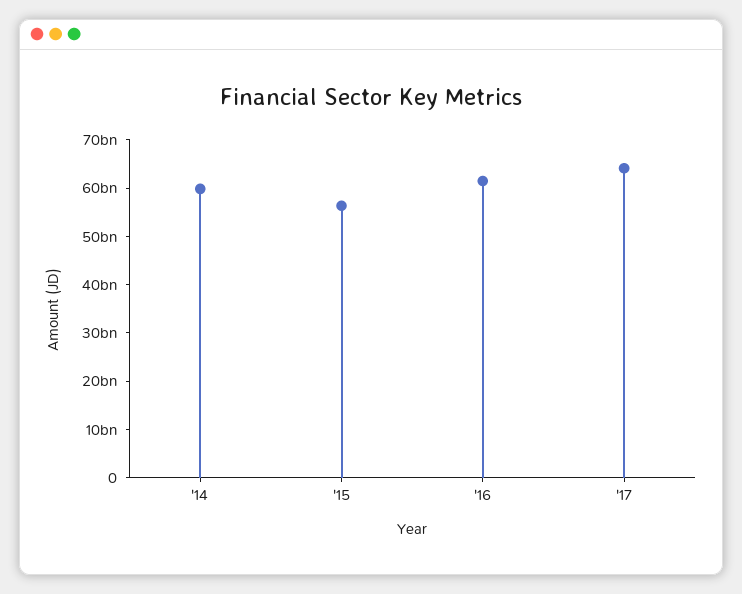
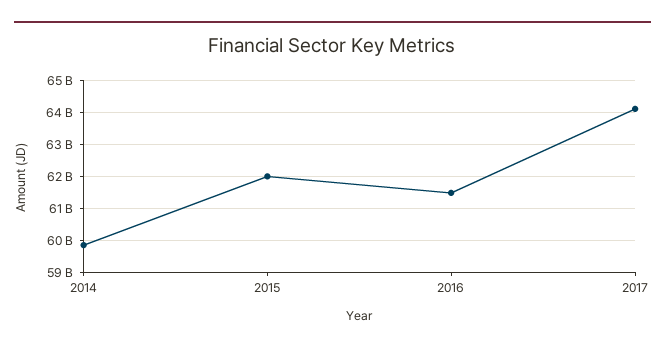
  {
    "'14": 59800000000,
-   "'15": 56000000000,
+   "'15": 62000000000,
    "'16": 61400000000,
    "'17": 64200000000
  }

